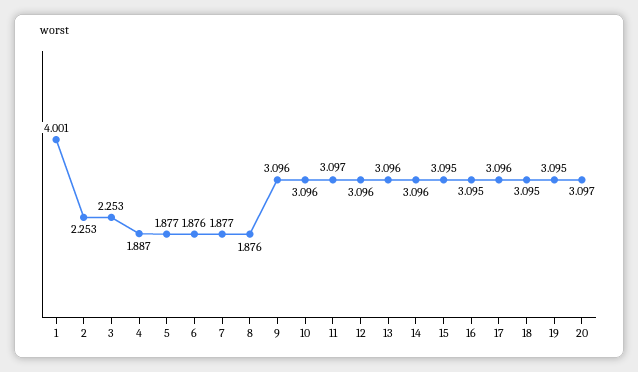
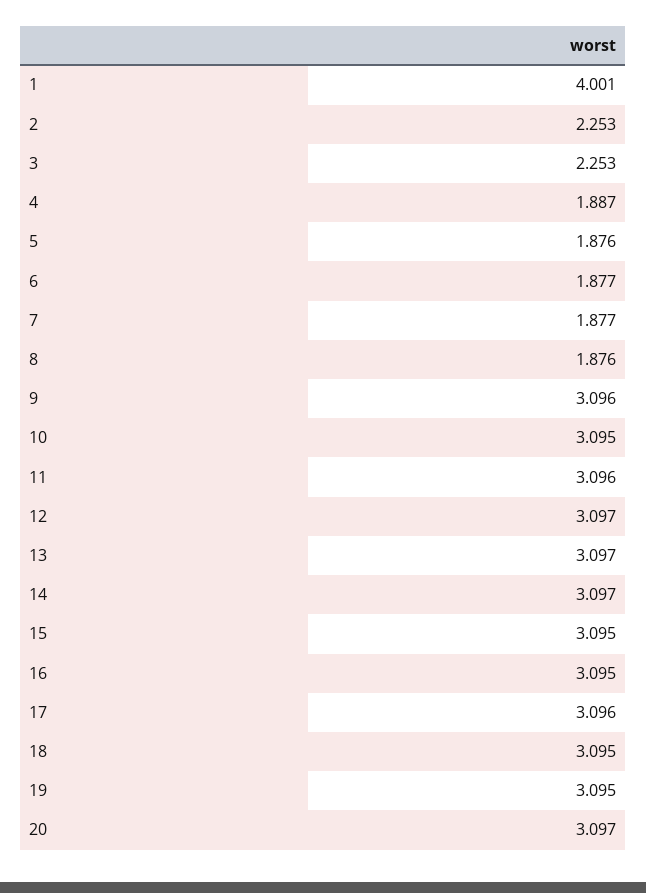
  {
    "1": 4.001,
    "2": 2.253,
    "3": 2.253,
    "4": 1.887,
-   "5": 1.877,
+   "5": 1.876,
-   "6": 1.876,
+   "6": 1.877,
    "7": 1.877,
    "8": 1.876,
    "9": 3.096,
-   "10": 3.096,
+   "10": 3.095,
-   "11": 3.097,
+   "11": 3.096,
-   "12": 3.096,
+   "12": 3.097,
-   "13": 3.096,
+   "13": 3.097,
-   "14": 3.096,
+   "14": 3.097,
    "15": 3.095,
    "16": 3.095,
    "17": 3.096,
    "18": 3.095,
    "19": 3.095,
    "20": 3.097
  }

